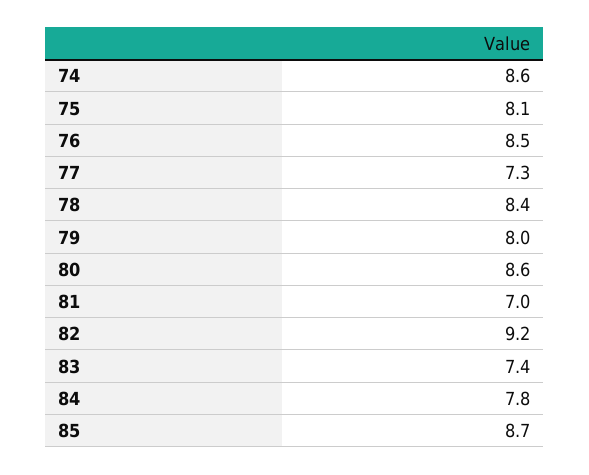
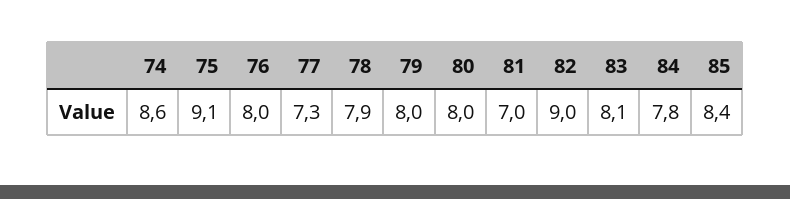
  {
    "74": 8.6,
-   "75": 8.1,
+   "75": 9.1,
-   "76": 8.5,
+   "76": 8,
    "77": 7.3,
-   "78": 8.4,
+   "78": 7.9,
    "79": 8,
-   "80": 8.6,
+   "80": 8,
    "81": 7,
-   "82": 9.2,
+   "82": 9,
-   "83": 7.4,
+   "83": 8.1,
    "84": 7.8,
-   "85": 8.7
+   "85": 8.4
  }

